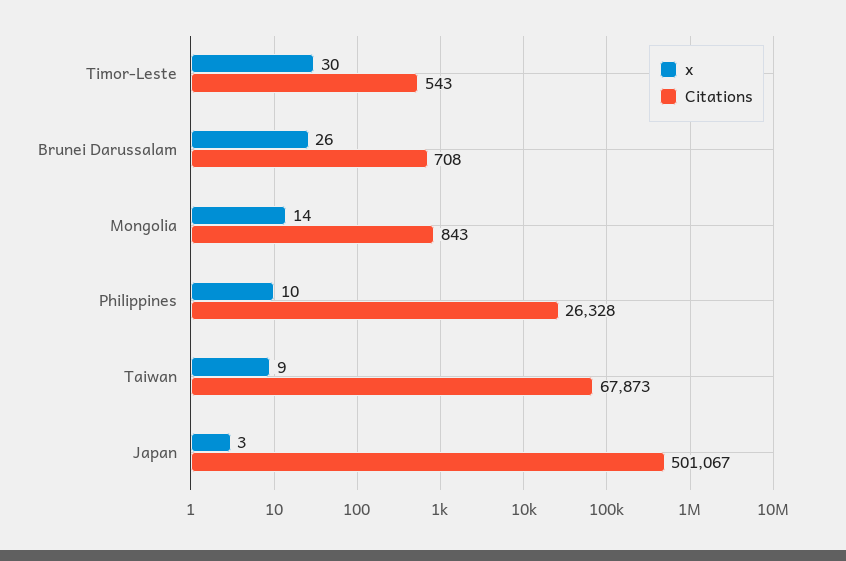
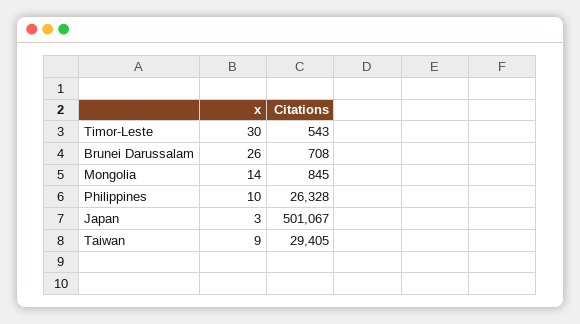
  {
    "x": {
      "Timor-Leste": 30,
      "Brunei Darussalam": 26,
      "Mongolia": 14,
      "Philippines": 10,
      "Taiwan": 9,
      "Japan": 3
    },
    "Citations": {
      "Timor-Leste": 543,
      "Brunei Darussalam": 708,
-     "Mongolia": 843,
+     "Mongolia": 845,
      "Philippines": 26328,
-     "Taiwan": 67873,
+     "Taiwan": 29405,
      "Japan": 501067
    }
  }

